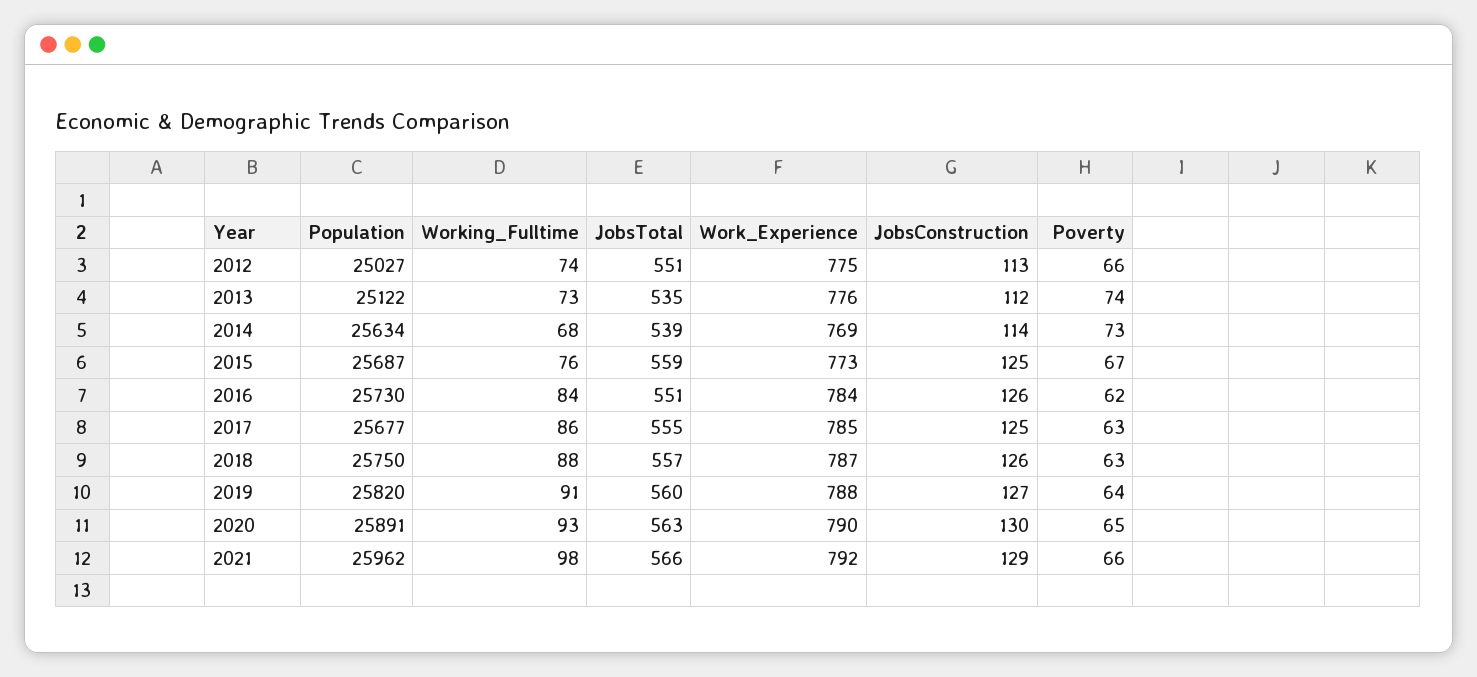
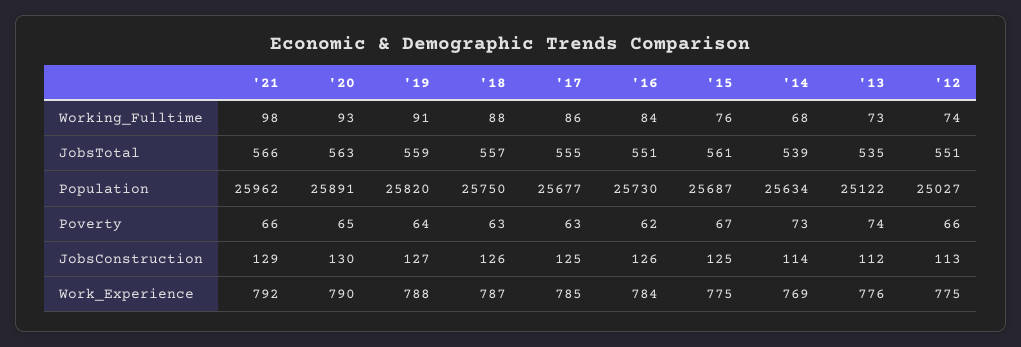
  {
    "Population": {
      "2012": 25027,
      "2013": 25122,
      "2014": 25634,
      "2015": 25687,
      "2016": 25730,
      "2017": 25677,
      "2018": 25750,
      "2019": 25820,
      "2020": 25891,
      "2021": 25962
    },
    "Working_Fulltime": {
      "2012": 74,
      "2013": 73,
      "2014": 68,
      "2015": 76,
      "2016": 84,
      "2017": 86,
      "2018": 88,
      "2019": 91,
      "2020": 93,
      "2021": 98
    },
    "JobsTotal": {
      "2012": 551,
      "2013": 535,
      "2014": 539,
-     "2015": 559,
+     "2015": 561,
      "2016": 551,
      "2017": 555,
      "2018": 557,
-     "2019": 560,
+     "2019": 559,
      "2020": 563,
      "2021": 566
    },
    "Work_Experience": {
      "2012": 775,
      "2013": 776,
      "2014": 769,
-     "2015": 773,
+     "2015": 775,
      "2016": 784,
      "2017": 785,
      "2018": 787,
      "2019": 788,
      "2020": 790,
      "2021": 792
    },
    "JobsConstruction": {
      "2012": 113,
      "2013": 112,
      "2014": 114,
      "2015": 125,
      "2016": 126,
      "2017": 125,
      "2018": 126,
      "2019": 127,
      "2020": 130,
      "2021": 129
    },
    "Poverty": {
      "2012": 66,
      "2013": 74,
      "2014": 73,
      "2015": 67,
      "2016": 62,
      "2017": 63,
      "2018": 63,
      "2019": 64,
      "2020": 65,
      "2021": 66
    }
  }

